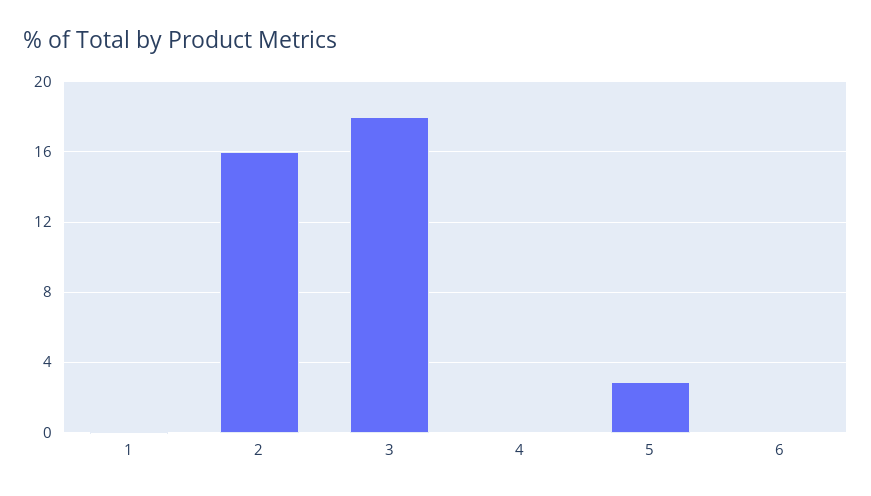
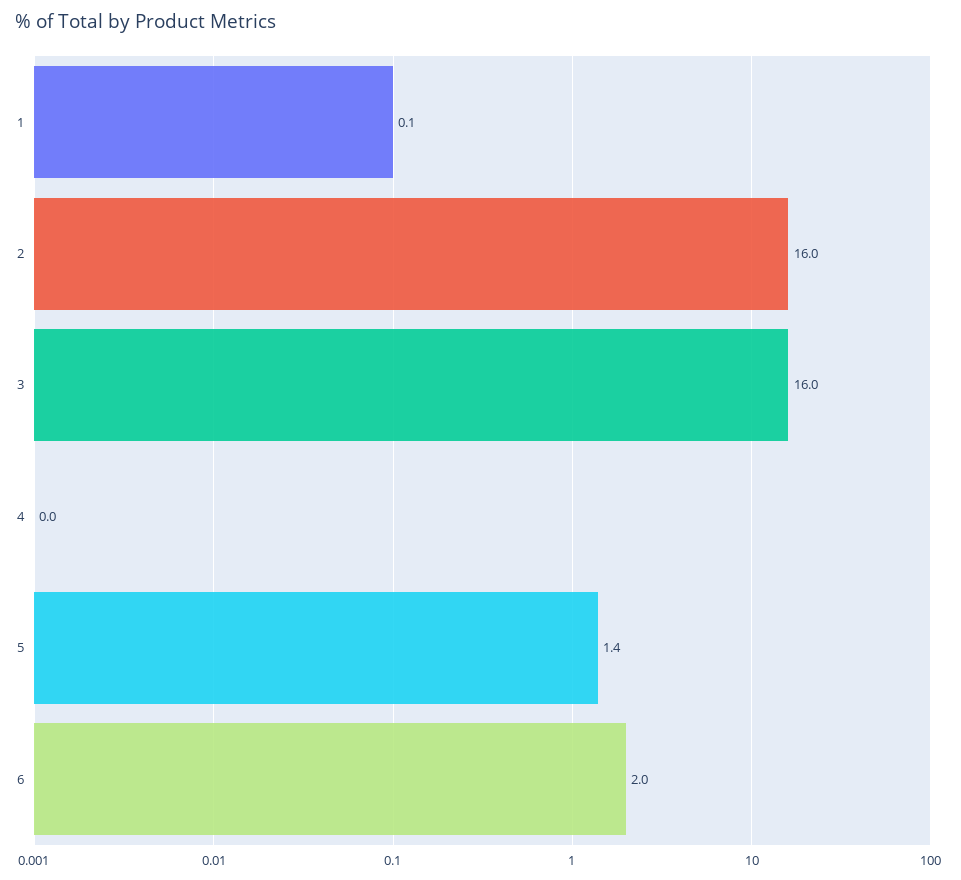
  {
    "1": 0.1,
    "2": 16,
-   "3": 18,
+   "3": 16,
    "4": 0,
-   "5": 3,
+   "5": 1.4,
-   "6": 0
+   "6": 2
  }

